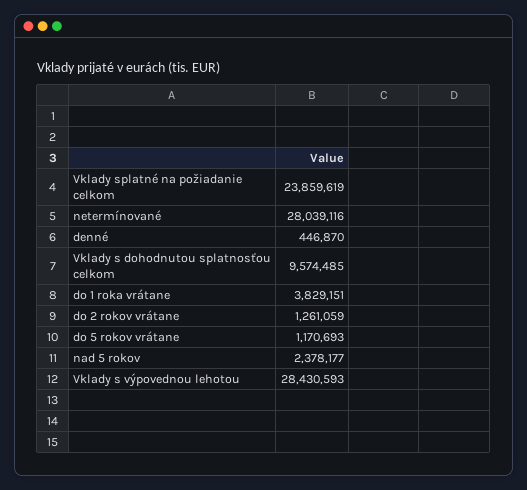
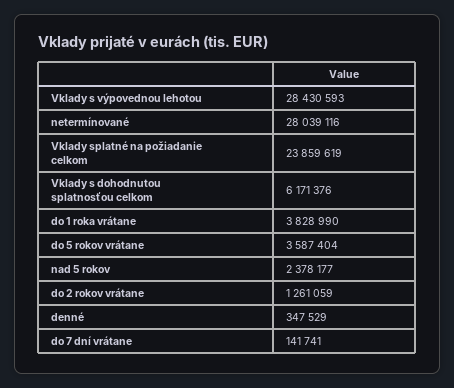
  {
    "Vklady splatné na požiadanie celkom": 23859619,
    "netermínované": 28039116,
-   "denné": 446870,
+   "denné": 347529,
-   "Vklady s dohodnutou splatnosťou celkom": 9574485,
+   "Vklady s dohodnutou splatnosťou celkom": 6171376,
-   "do 1 roka vrátane": 3829151,
+   "do 1 roka vrátane": 3828990,
    "do 2 rokov vrátane": 1261059,
-   "do 5 rokov vrátane": 1170693,
+   "do 5 rokov vrátane": 3587404,
    "nad 5 rokov": 2378177,
-   "Vklady s výpovednou lehotou": 28430593
+   "Vklady s výpovednou lehotou": 28430593,
+   "do 7 dní vrátane": 141741
  }

